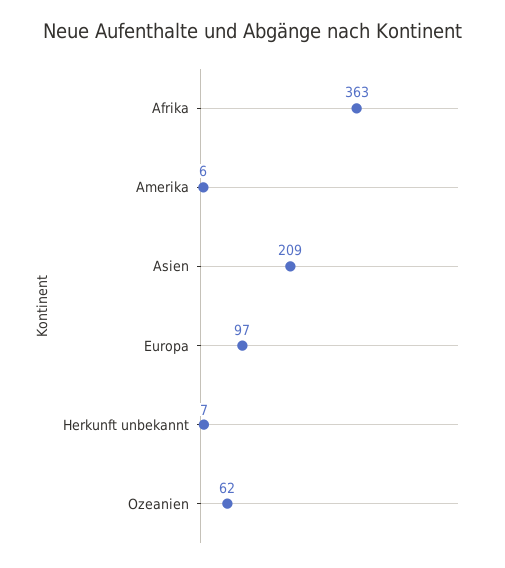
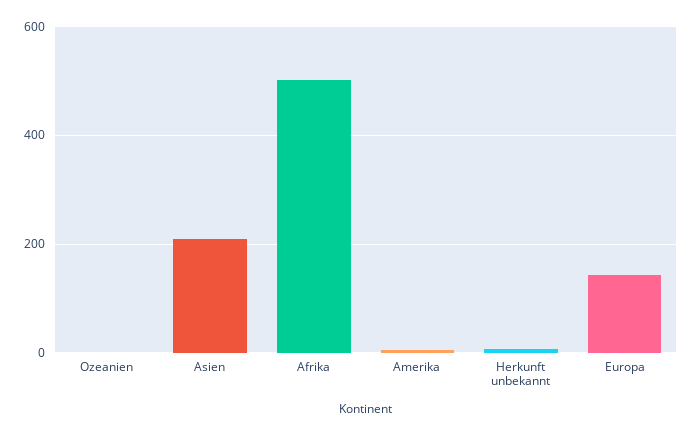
  {
-   "Afrika": 363,
+   "Afrika": 500,
    "Amerika": 6,
    "Asien": 209,
-   "Europa": 97,
+   "Europa": 140,
    "Herkunft unbekannt": 7,
-   "Ozeanien": 62
+   "Ozeanien": 0
  }

